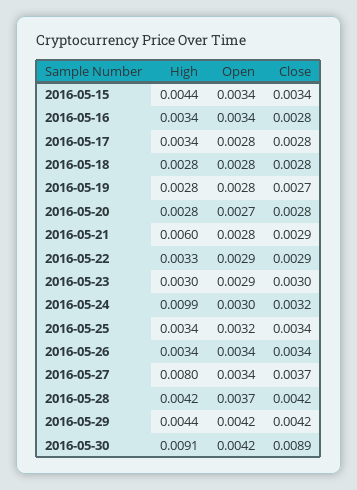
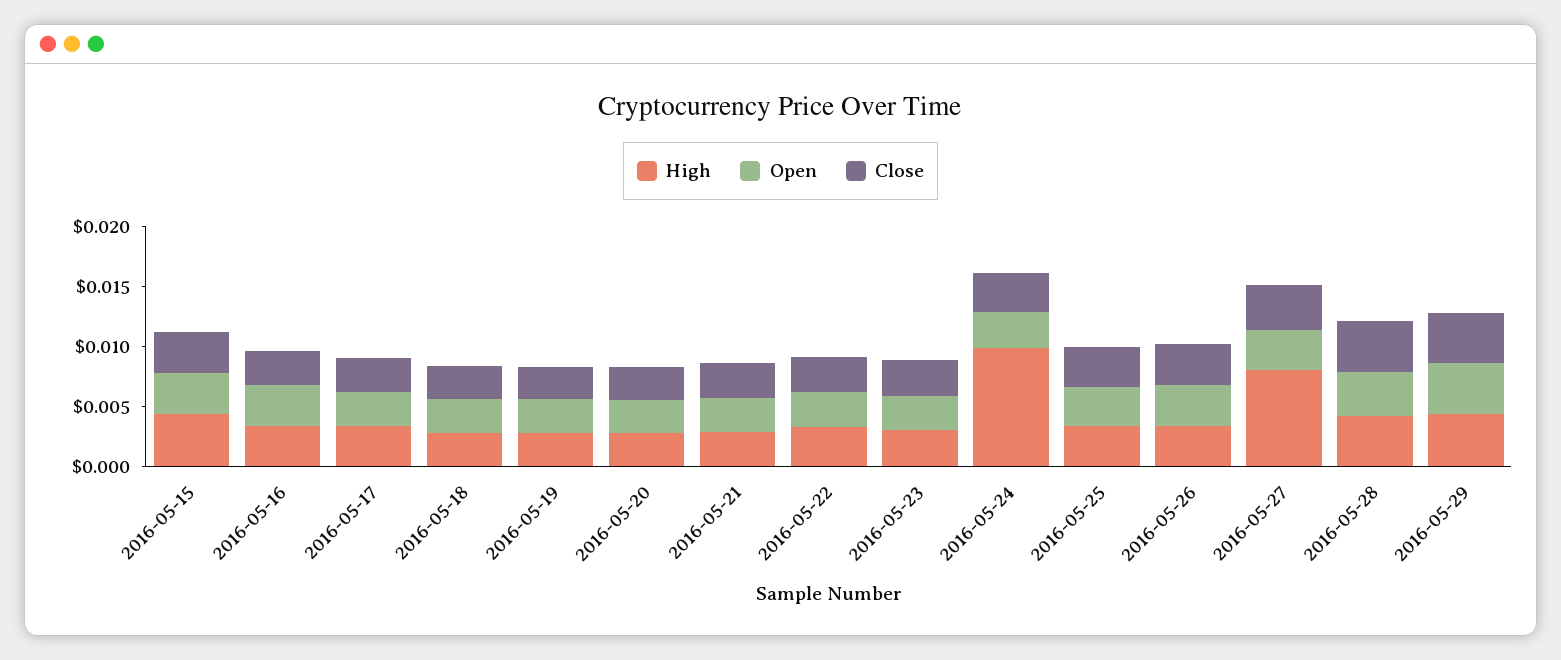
  {
    "High": {
      "2016-05-15": 0.0044,
      "2016-05-16": 0.0034,
      "2016-05-17": 0.0034,
      "2016-05-18": 0.0028,
      "2016-05-19": 0.0028,
      "2016-05-20": 0.0028,
-     "2016-05-21": 0.006,
+     "2016-05-21": 0.003,
      "2016-05-22": 0.0033,
      "2016-05-23": 0.003,
      "2016-05-24": 0.0099,
      "2016-05-25": 0.0034,
      "2016-05-26": 0.0034,
      "2016-05-27": 0.008,
      "2016-05-28": 0.0042,
-     "2016-05-29": 0.0044,
+     "2016-05-29": 0.0044
-     "2016-05-30": 0.0091
    },
    "Open": {
      "2016-05-15": 0.0034,
      "2016-05-16": 0.0034,
      "2016-05-17": 0.0028,
      "2016-05-18": 0.0028,
      "2016-05-19": 0.0028,
      "2016-05-20": 0.0027,
      "2016-05-21": 0.0028,
      "2016-05-22": 0.0029,
      "2016-05-23": 0.0029,
      "2016-05-24": 0.003,
      "2016-05-25": 0.0032,
      "2016-05-26": 0.0034,
      "2016-05-27": 0.0034,
      "2016-05-28": 0.0037,
-     "2016-05-29": 0.0042,
+     "2016-05-29": 0.0042
-     "2016-05-30": 0.0042
    },
    "Close": {
      "2016-05-15": 0.0034,
      "2016-05-16": 0.0028,
      "2016-05-17": 0.0028,
      "2016-05-18": 0.0028,
      "2016-05-19": 0.0027,
      "2016-05-20": 0.0028,
      "2016-05-21": 0.0029,
      "2016-05-22": 0.0029,
      "2016-05-23": 0.003,
      "2016-05-24": 0.0032,
      "2016-05-25": 0.0034,
      "2016-05-26": 0.0034,
      "2016-05-27": 0.0037,
      "2016-05-28": 0.0042,
-     "2016-05-29": 0.0042,
+     "2016-05-29": 0.0042
-     "2016-05-30": 0.0089
    }
  }

